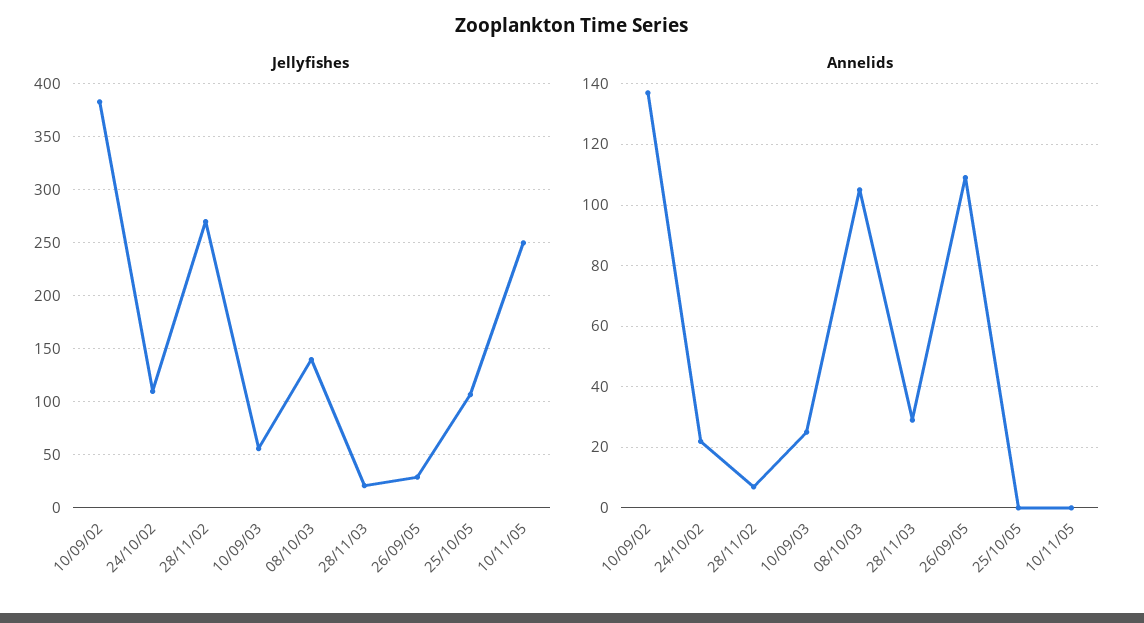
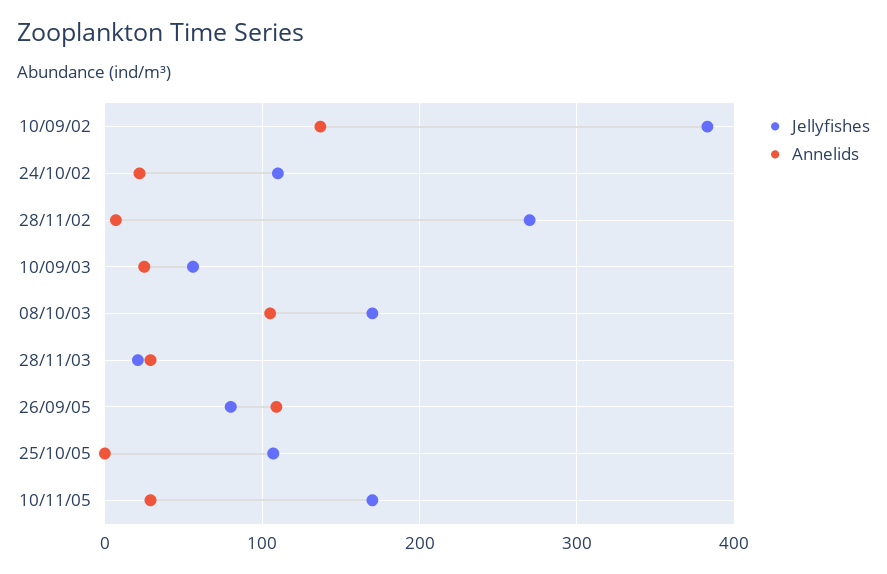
  {
    "Jellyfishes": {
      "10/09/02": 380,
      "24/10/02": 110,
      "28/11/02": 270,
      "10/09/03": 60,
-     "08/10/03": 140,
+     "08/10/03": 170,
      "28/11/03": 20,
-     "26/09/05": 30,
+     "26/09/05": 80,
      "25/10/05": 110,
-     "10/11/05": 250
+     "10/11/05": 170
    },
    "Annelids": {
      "10/09/02": 135,
      "24/10/02": 20,
      "28/11/02": 5,
      "10/09/03": 25,
      "08/10/03": 105,
      "28/11/03": 30,
      "26/09/05": 110,
      "25/10/05": 0,
-     "10/11/05": 0
+     "10/11/05": 30
    }
  }

